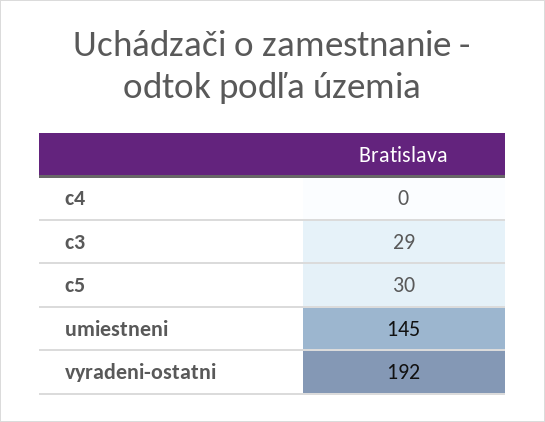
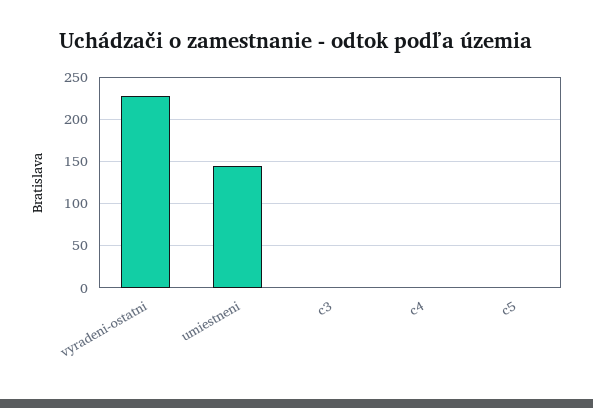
  {
    "c4": 0,
-   "c3": 29,
+   "c3": 0,
-   "c5": 30,
+   "c5": 0,
    "umiestneni": 145,
-   "vyradeni-ostatni": 192
+   "vyradeni-ostatni": 230
  }

